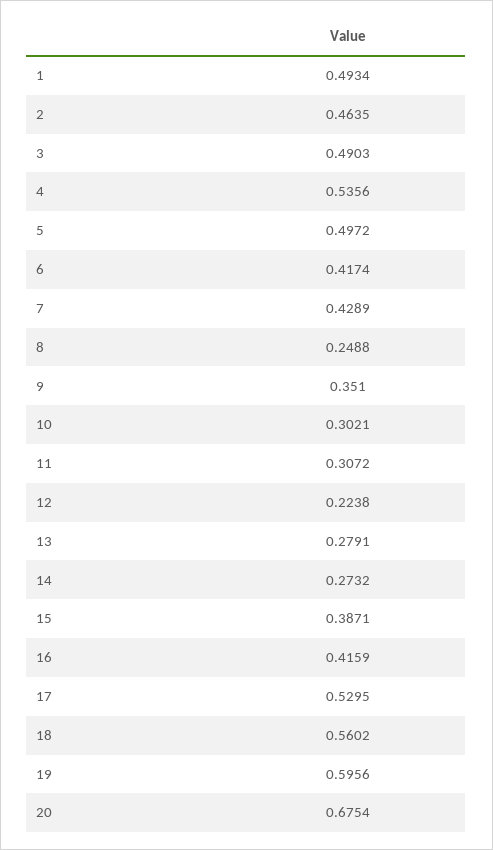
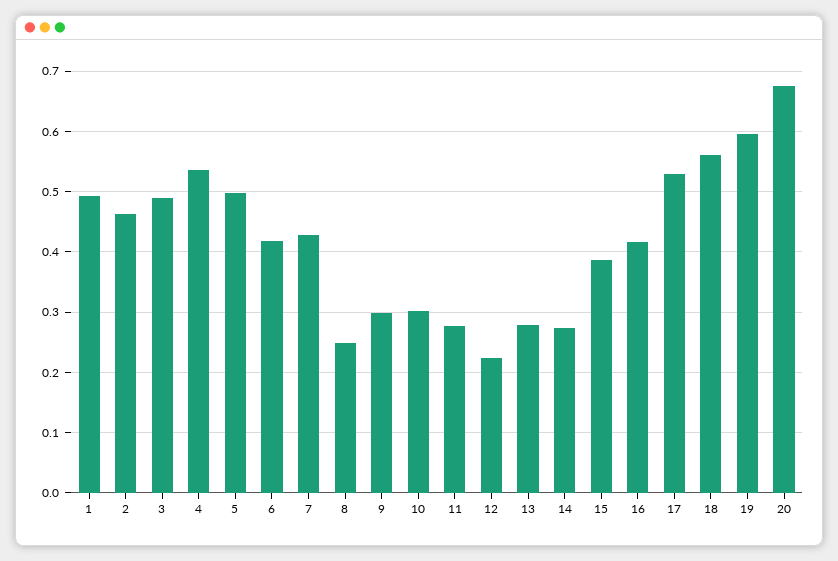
  {
    "1": 0.4934,
    "2": 0.4635,
    "3": 0.4903,
    "4": 0.5356,
    "5": 0.4972,
    "6": 0.4174,
    "7": 0.4289,
    "8": 0.2488,
-   "9": 0.351,
+   "9": 0.3,
    "10": 0.3021,
-   "11": 0.3072,
+   "11": 0.28,
    "12": 0.2238,
    "13": 0.2791,
    "14": 0.2732,
    "15": 0.3871,
    "16": 0.4159,
    "17": 0.5295,
    "18": 0.5602,
    "19": 0.5956,
    "20": 0.6754
  }

